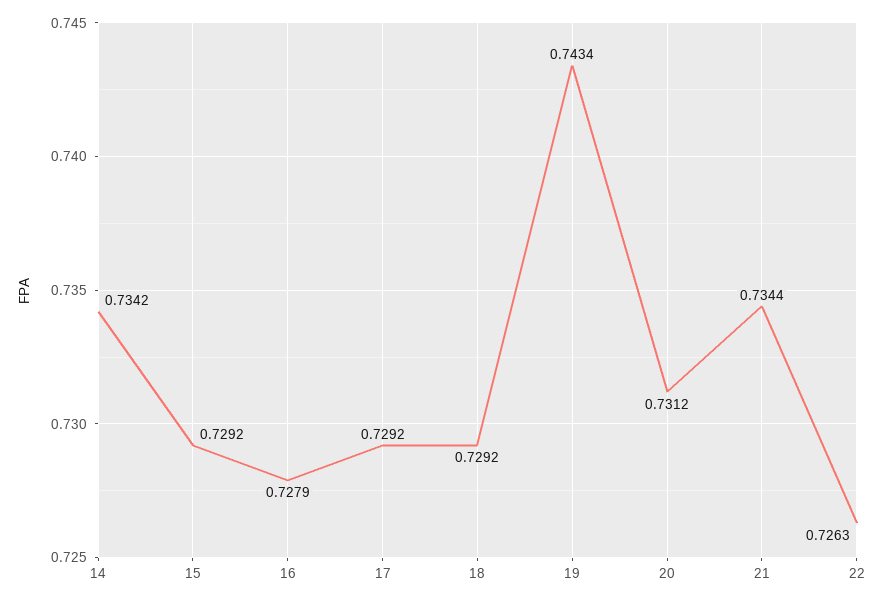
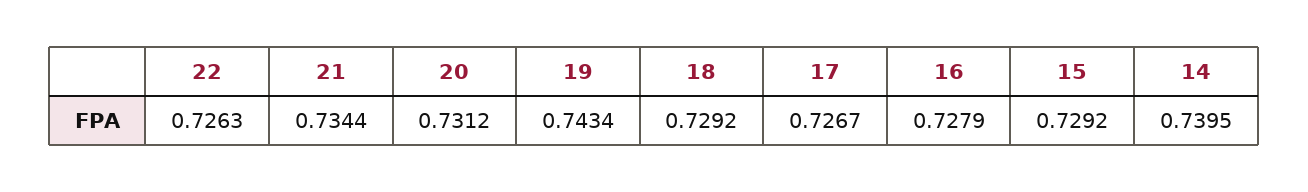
  {
-   "14": 0.7342,
+   "14": 0.7395,
    "15": 0.7292,
    "16": 0.7279,
-   "17": 0.7292,
+   "17": 0.7267,
    "18": 0.7292,
    "19": 0.7434,
    "20": 0.7312,
    "21": 0.7344,
    "22": 0.7263
  }

